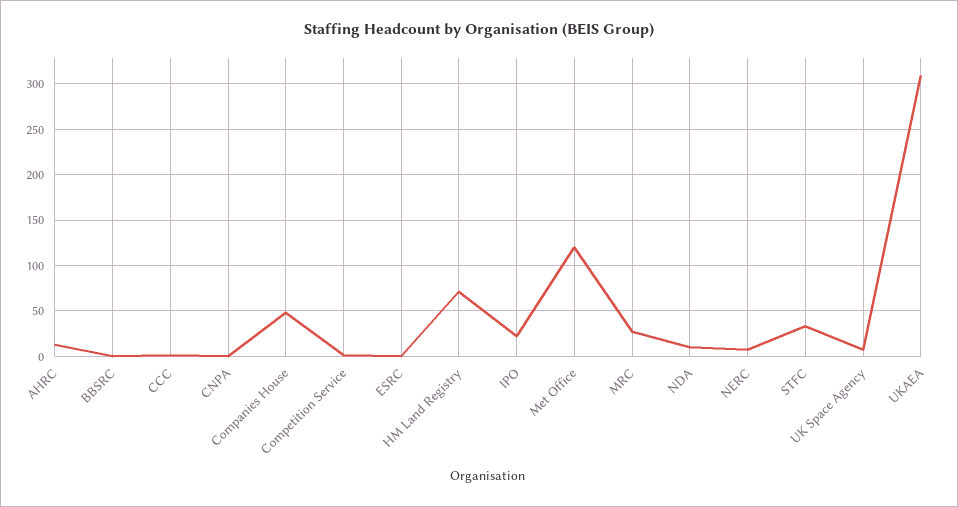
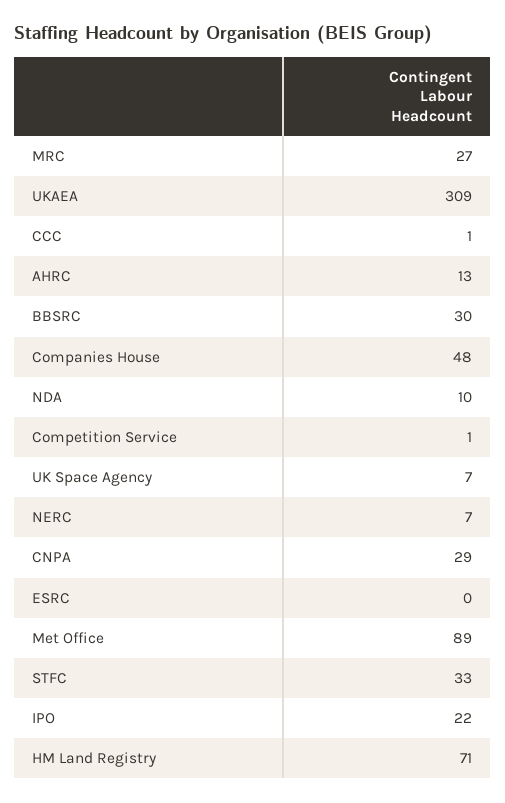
  {
    "AHRC": 13,
-   "BBSRC": 0,
+   "BBSRC": 30,
    "CCC": 1,
-   "CNPA": 0,
+   "CNPA": 29,
    "Companies House": 48,
    "Competition Service": 1,
    "ESRC": 0,
    "HM Land Registry": 71,
    "IPO": 22,
-   "Met Office": 120,
+   "Met Office": 89,
    "MRC": 27,
    "NDA": 10,
    "NERC": 7,
    "STFC": 33,
    "UK Space Agency": 7,
    "UKAEA": 309
  }

